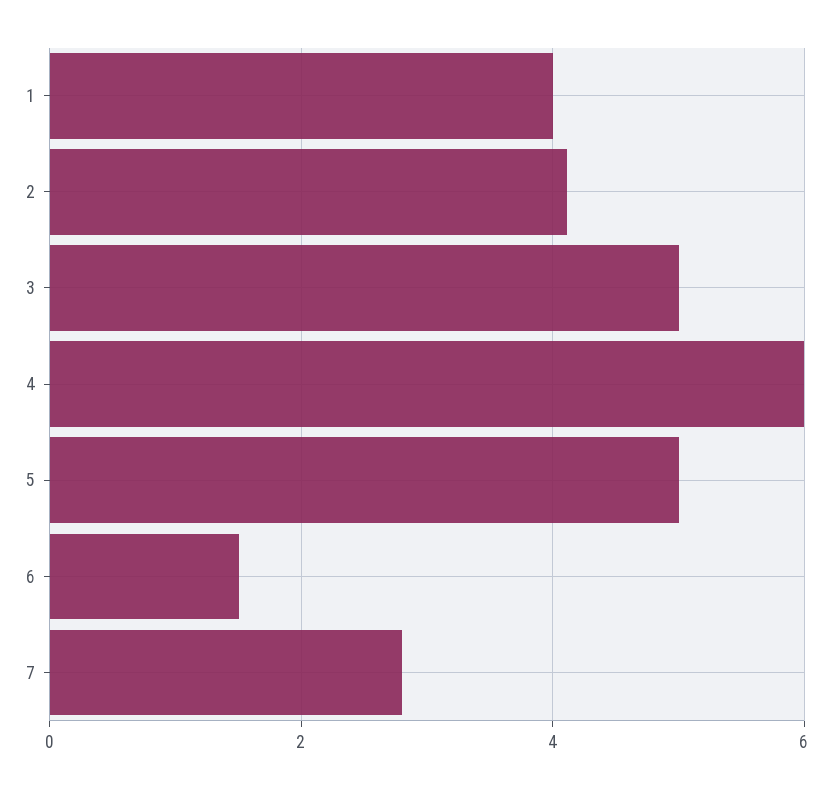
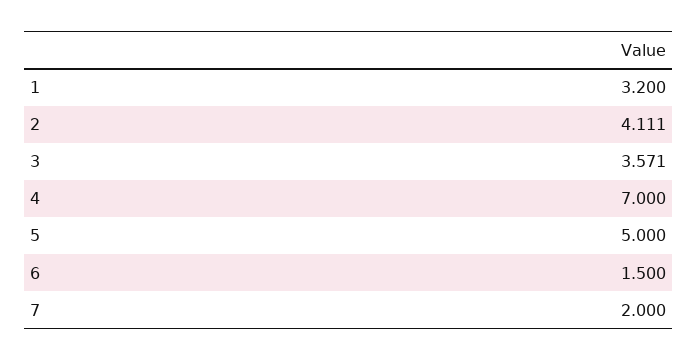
  {
-   "1": 4,
+   "1": 3.2,
    "2": 4.111,
-   "3": 5,
+   "3": 3.571,
-   "4": 6,
+   "4": 7,
    "5": 5,
    "6": 1.5,
-   "7": 2.8
+   "7": 2
  }

